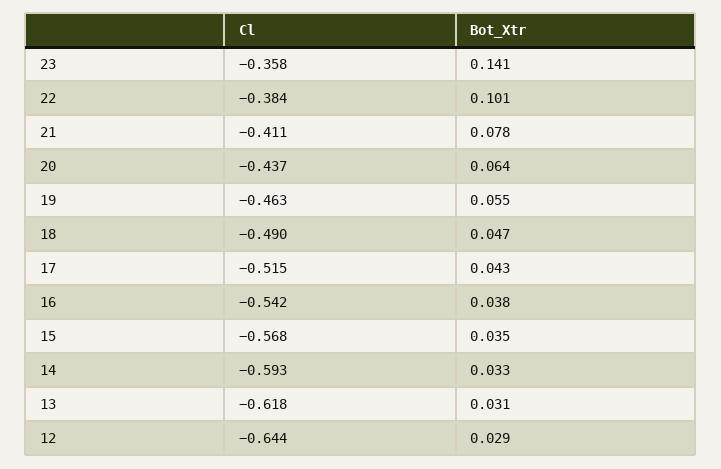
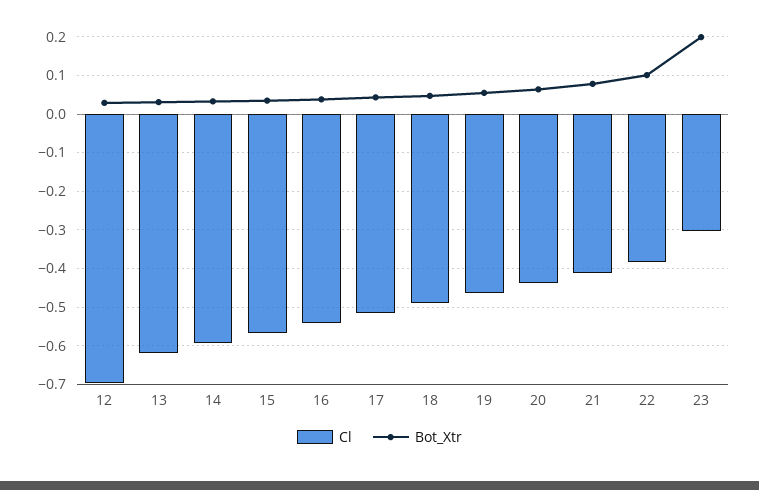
  {
    "Cl": {
-     "23": -0.358,
+     "23": -0.3,
      "22": -0.384,
      "21": -0.411,
      "20": -0.437,
      "19": -0.463,
      "18": -0.49,
      "17": -0.515,
      "16": -0.542,
      "15": -0.568,
      "14": -0.593,
      "13": -0.618,
-     "12": -0.644
+     "12": -0.7
    },
    "Bot_Xtr": {
-     "23": 0.141,
+     "23": 0.2,
      "22": 0.101,
      "21": 0.078,
      "20": 0.064,
      "19": 0.055,
      "18": 0.047,
      "17": 0.043,
      "16": 0.038,
      "15": 0.035,
      "14": 0.033,
      "13": 0.031,
      "12": 0.029
    }
  }

